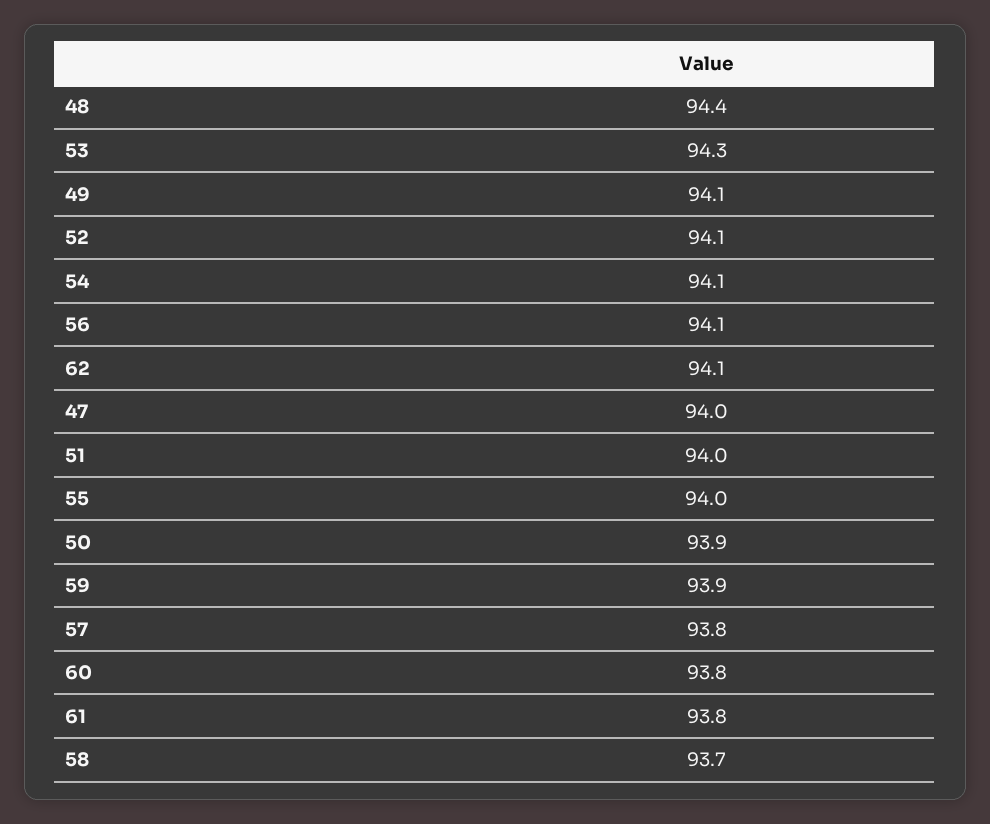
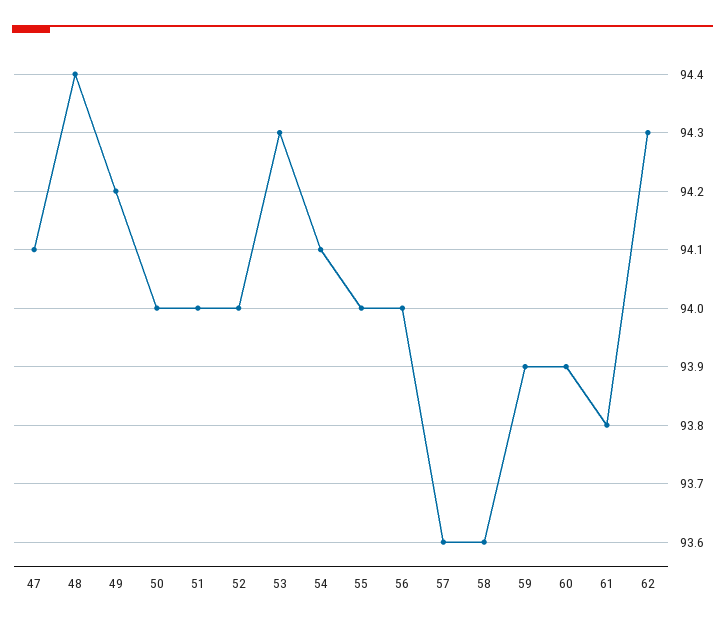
  {
    "48": 94.4,
    "53": 94.3,
-   "49": 94.1,
+   "49": 94.2,
-   "52": 94.1,
+   "52": 94,
    "54": 94.1,
-   "56": 94.1,
+   "56": 94,
-   "62": 94.1,
+   "62": 94.3,
-   "47": 94,
+   "47": 94.1,
    "51": 94,
    "55": 94,
-   "50": 93.9,
+   "50": 94,
    "59": 93.9,
-   "57": 93.8,
+   "57": 93.6,
-   "60": 93.8,
+   "60": 93.9,
    "61": 93.8,
-   "58": 93.7
+   "58": 93.6
  }

